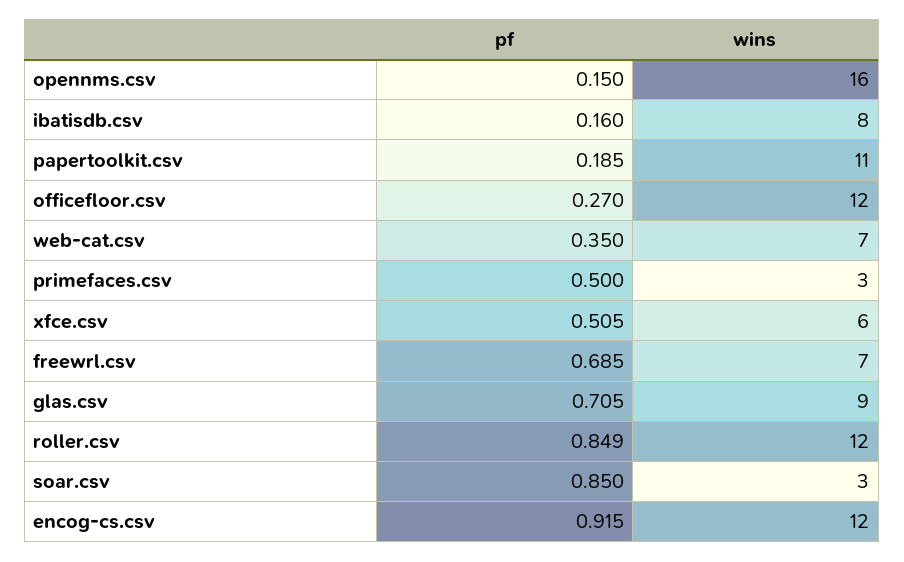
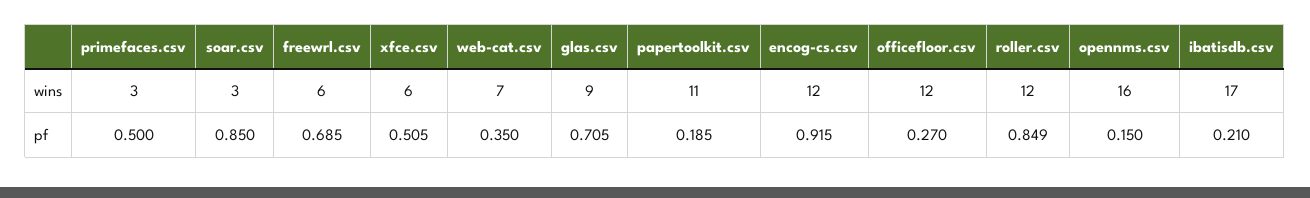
  {
    "pf": {
      "opennms.csv": 0.15,
-     "ibatisdb.csv": 0.16,
+     "ibatisdb.csv": 0.21,
      "papertoolkit.csv": 0.185,
      "officefloor.csv": 0.27,
      "web-cat.csv": 0.35,
      "primefaces.csv": 0.5,
      "xfce.csv": 0.505,
      "freewrl.csv": 0.685,
      "glas.csv": 0.705,
      "roller.csv": 0.849,
      "soar.csv": 0.85,
      "encog-cs.csv": 0.915
    },
    "wins": {
      "opennms.csv": 16,
-     "ibatisdb.csv": 8,
+     "ibatisdb.csv": 17,
      "papertoolkit.csv": 11,
      "officefloor.csv": 12,
      "web-cat.csv": 7,
      "primefaces.csv": 3,
      "xfce.csv": 6,
-     "freewrl.csv": 7,
+     "freewrl.csv": 6,
      "glas.csv": 9,
      "roller.csv": 12,
      "soar.csv": 3,
      "encog-cs.csv": 12
    }
  }

